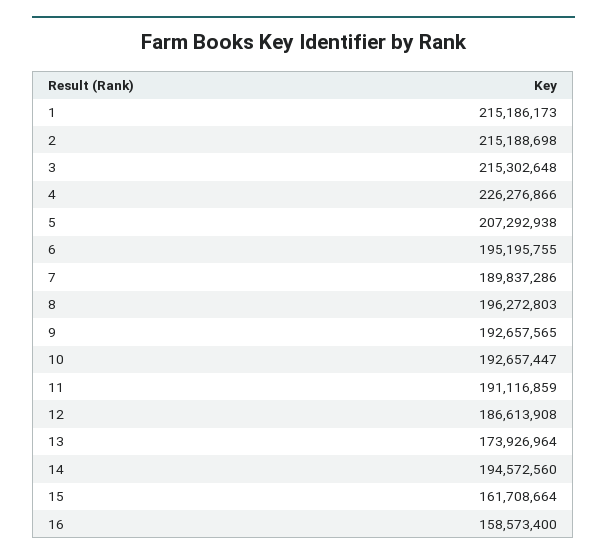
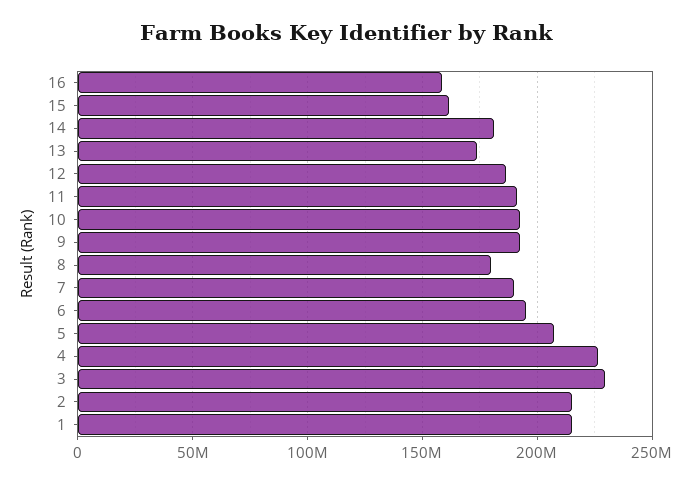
  {
    "1": 215186173,
    "2": 215188698,
-   "3": 215302648,
+   "3": 230000000,
    "4": 226276866,
    "5": 207292938,
    "6": 195195755,
    "7": 189837286,
-   "8": 196272803,
+   "8": 180000000,
    "9": 192657565,
    "10": 192657447,
    "11": 191116859,
    "12": 186613908,
    "13": 173926964,
-   "14": 194572560,
+   "14": 180000000,
    "15": 161708664,
    "16": 158573400
  }

